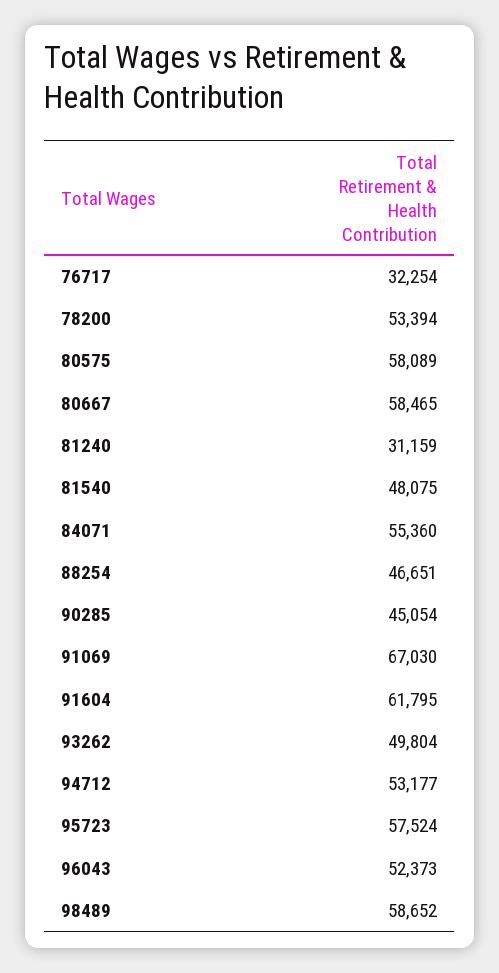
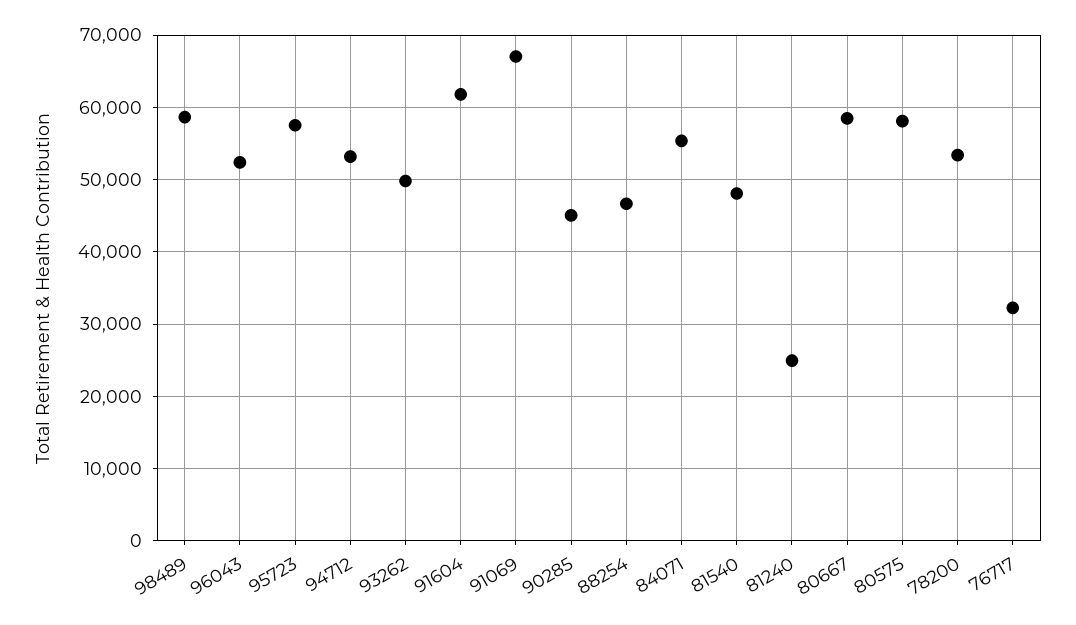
  {
    "76717": 32254,
    "78200": 53394,
    "80575": 58089,
    "80667": 58465,
-   "81240": 31159,
+   "81240": 25000,
    "81540": 48075,
    "84071": 55360,
    "88254": 46651,
    "90285": 45054,
    "91069": 67030,
    "91604": 61795,
    "93262": 49804,
    "94712": 53177,
    "95723": 57524,
    "96043": 52373,
    "98489": 58652
  }

